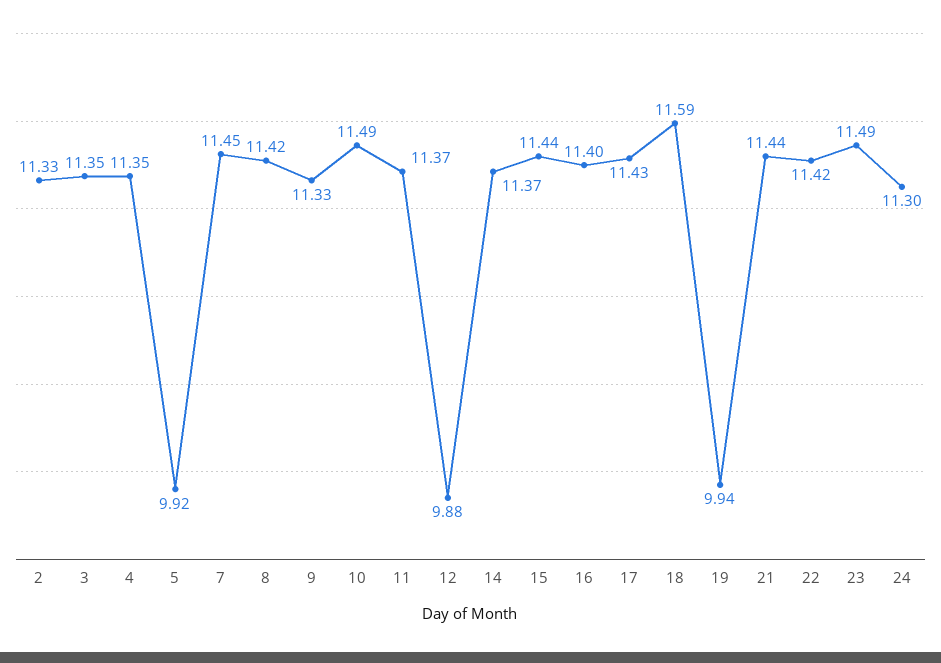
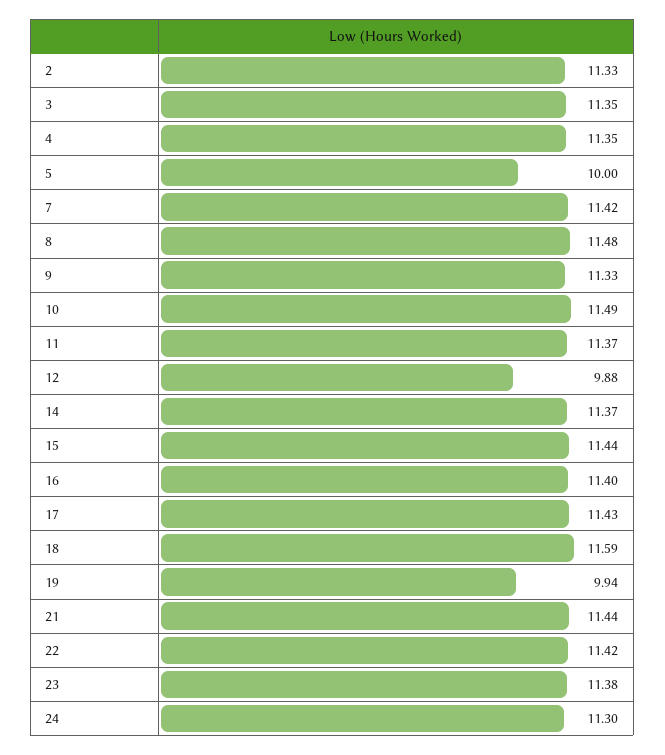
  {
    "2": 11.33,
    "3": 11.35,
    "4": 11.35,
-   "5": 9.92,
+   "5": 10,
-   "7": 11.45,
+   "7": 11.42,
-   "8": 11.42,
+   "8": 11.48,
    "9": 11.33,
    "10": 11.49,
    "11": 11.37,
    "12": 9.88,
    "14": 11.37,
    "15": 11.44,
    "16": 11.4,
    "17": 11.43,
    "18": 11.59,
    "19": 9.94,
    "21": 11.44,
    "22": 11.42,
-   "23": 11.49,
+   "23": 11.38,
    "24": 11.3
  }

